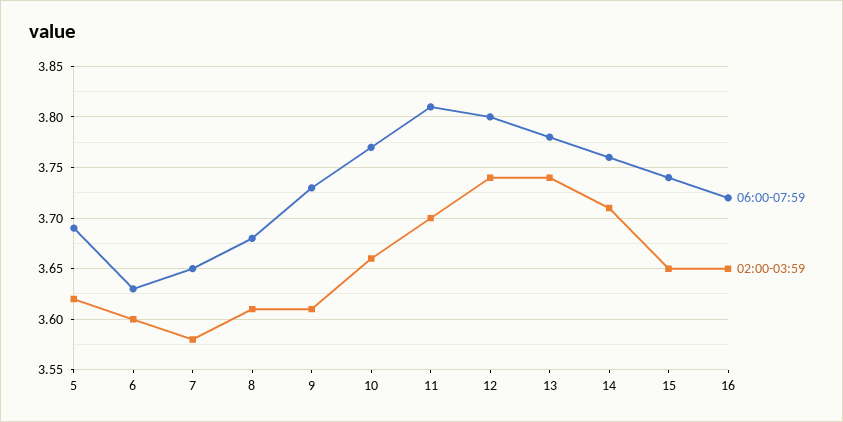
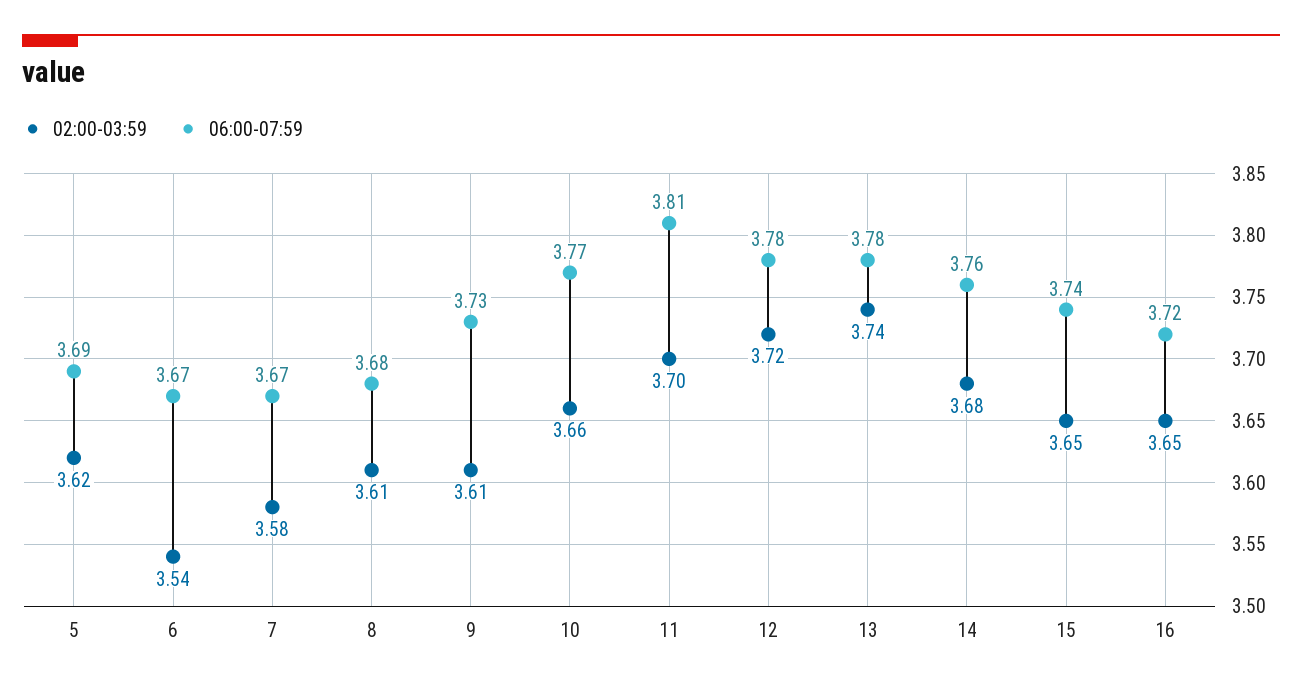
  {
    "06:00-07:59": {
      "5": 3.69,
-     "6": 3.63,
+     "6": 3.67,
-     "7": 3.65,
+     "7": 3.67,
      "8": 3.68,
      "9": 3.73,
      "10": 3.77,
      "11": 3.81,
-     "12": 3.8,
+     "12": 3.78,
      "13": 3.78,
      "14": 3.76,
      "15": 3.74,
      "16": 3.72
    },
    "02:00-03:59": {
      "5": 3.62,
-     "6": 3.6,
+     "6": 3.54,
      "7": 3.58,
      "8": 3.61,
      "9": 3.61,
      "10": 3.66,
      "11": 3.7,
-     "12": 3.74,
+     "12": 3.72,
      "13": 3.74,
-     "14": 3.71,
+     "14": 3.68,
      "15": 3.65,
      "16": 3.65
    }
  }

